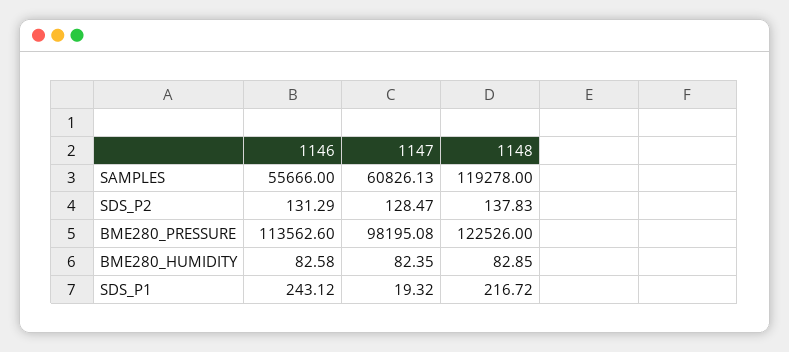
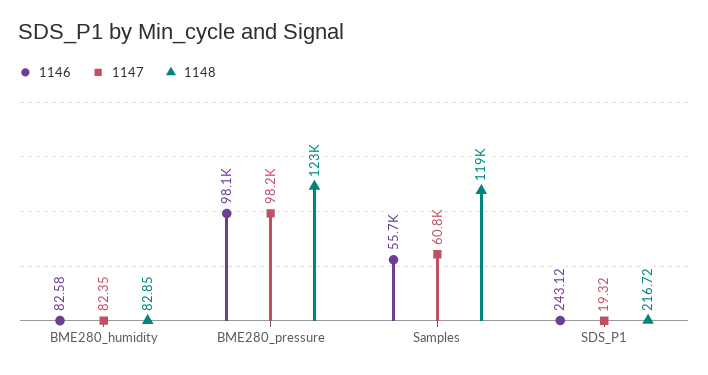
  {
    "1146": {
      "SAMPLES": 55666,
-     "SDS_P2": 131.29,
-     "BME280_PRESSURE": 113562.6,
+     "BME280_PRESSURE": 98100,
      "BME280_HUMIDITY": 82.58,
      "SDS_P1": 243.12
    },
    "1147": {
      "SAMPLES": 60826.13,
-     "SDS_P2": 128.47,
      "BME280_PRESSURE": 98195.08,
      "BME280_HUMIDITY": 82.35,
      "SDS_P1": 19.32
    },
    "1148": {
      "SAMPLES": 119278,
-     "SDS_P2": 137.83,
      "BME280_PRESSURE": 122526,
      "BME280_HUMIDITY": 82.85,
      "SDS_P1": 216.72
    }
  }

